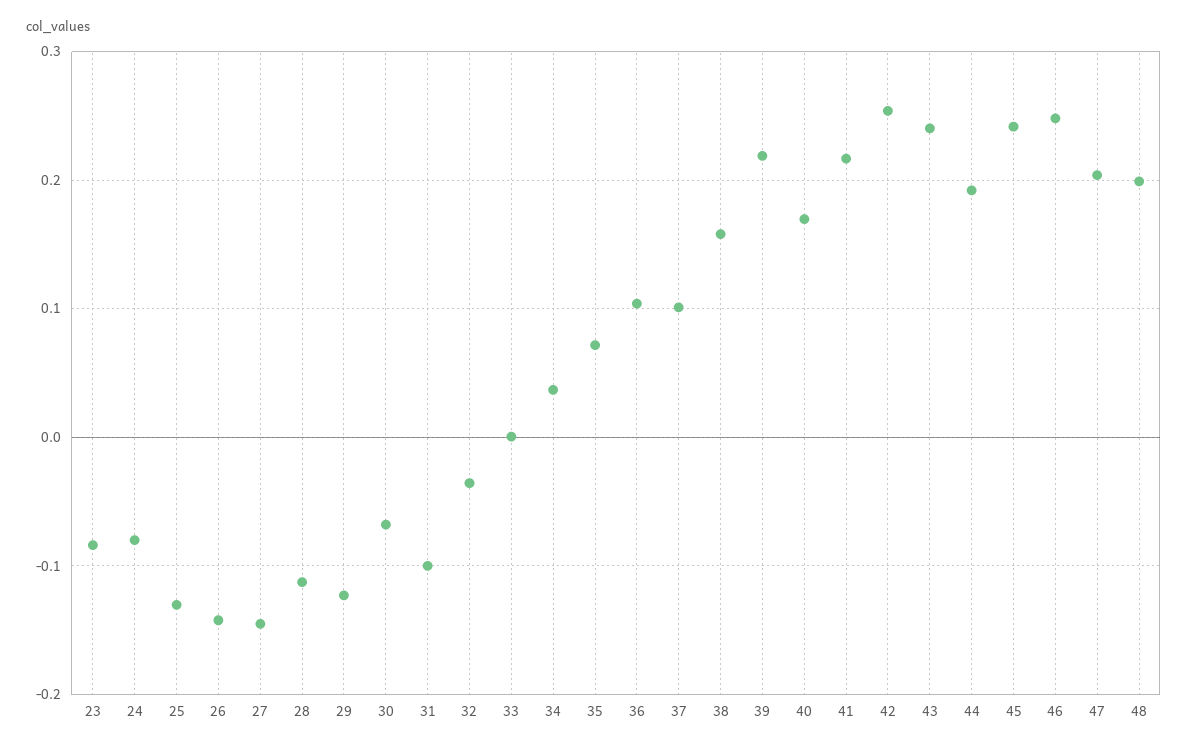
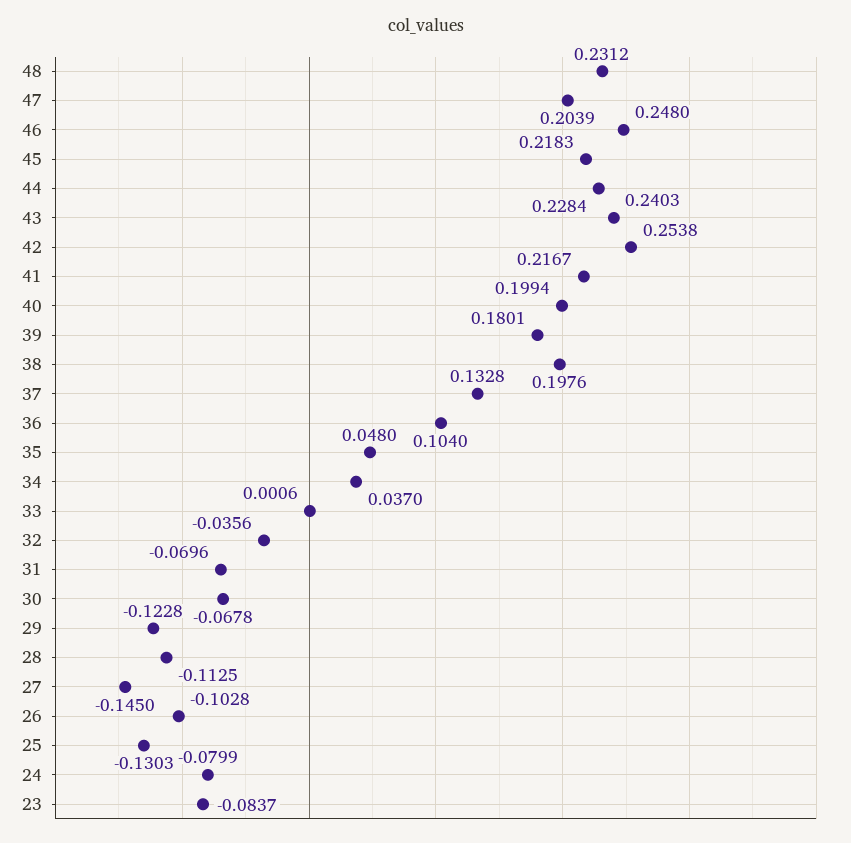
  {
    "23": -0.0837,
    "24": -0.0799,
    "25": -0.1303,
-   "26": -0.14,
+   "26": -0.1028,
    "27": -0.145,
    "28": -0.1125,
    "29": -0.1228,
    "30": -0.0678,
-   "31": -0.1,
+   "31": -0.0696,
    "32": -0.0356,
    "33": 0.0006,
    "34": 0.037,
-   "35": 0.07,
+   "35": 0.048,
    "36": 0.104,
-   "37": 0.1,
+   "37": 0.1328,
-   "38": 0.16,
+   "38": 0.1976,
-   "39": 0.22,
+   "39": 0.1801,
-   "40": 0.17,
+   "40": 0.1994,
    "41": 0.2167,
    "42": 0.2538,
    "43": 0.2403,
-   "44": 0.19,
+   "44": 0.2284,
-   "45": 0.24,
+   "45": 0.2183,
    "46": 0.248,
    "47": 0.2039,
-   "48": 0.2
+   "48": 0.2312
  }

